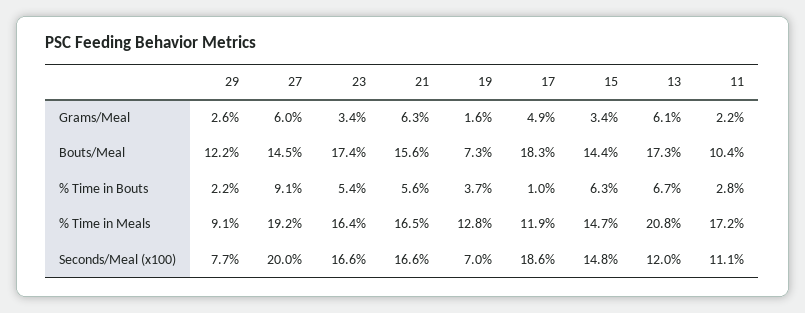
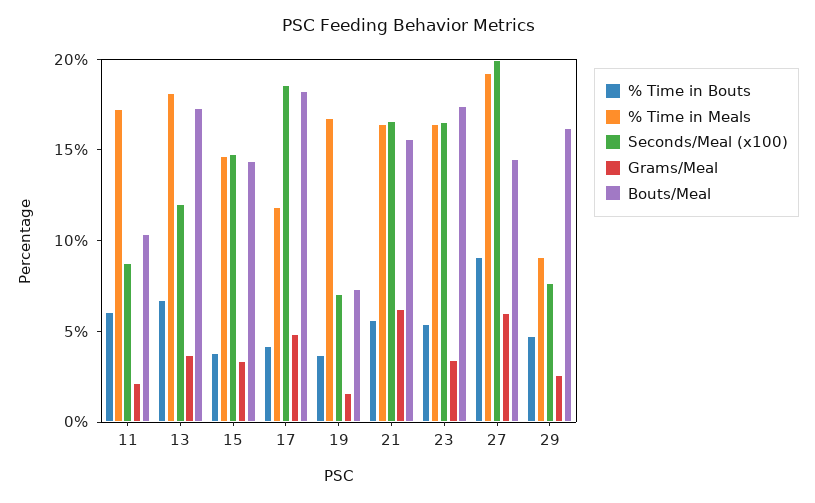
  {
    "Grams/Meal": {
      "29": 2.6,
      "27": 6,
      "23": 3.4,
      "21": 6.3,
      "19": 1.6,
      "17": 4.9,
      "15": 3.4,
-     "13": 6.1,
+     "13": 4,
      "11": 2.2
    },
    "Bouts/Meal": {
-     "29": 12.2,
+     "29": 16,
      "27": 14.5,
      "23": 17.4,
      "21": 15.6,
      "19": 7.3,
      "17": 18.3,
      "15": 14.4,
      "13": 17.3,
      "11": 10.4
    },
    "% Time in Bouts": {
-     "29": 2.2,
+     "29": 5,
      "27": 9.1,
      "23": 5.4,
      "21": 5.6,
      "19": 3.7,
-     "17": 1,
+     "17": 4,
-     "15": 6.3,
+     "15": 4,
      "13": 6.7,
-     "11": 2.8
+     "11": 6
    },
    "% Time in Meals": {
      "29": 9.1,
      "27": 19.2,
      "23": 16.4,
      "21": 16.5,
-     "19": 12.8,
+     "19": 17,
      "17": 11.9,
      "15": 14.7,
-     "13": 20.8,
+     "13": 18,
      "11": 17.2
    },
    "Seconds/Meal (x100)": {
      "29": 7.7,
      "27": 20,
      "23": 16.6,
      "21": 16.6,
      "19": 7,
      "17": 18.6,
      "15": 14.8,
      "13": 12,
-     "11": 11.1
+     "11": 9
    }
  }

